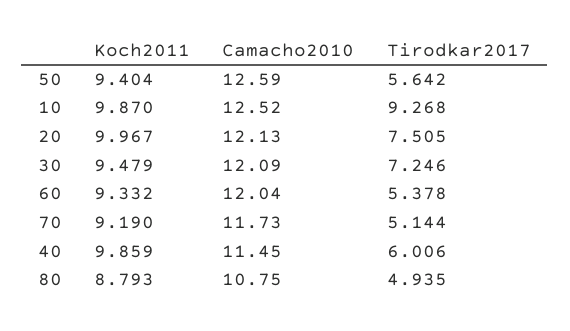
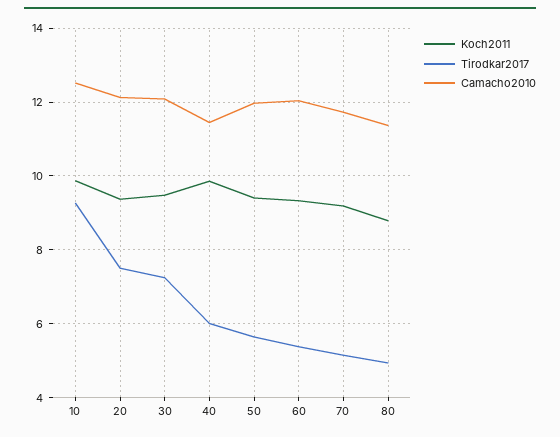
  {
    "Koch2011": {
      "50": 9.404,
      "10": 9.87,
-     "20": 9.967,
+     "20": 9.4,
      "30": 9.479,
      "60": 9.332,
      "70": 9.19,
      "40": 9.859,
      "80": 8.793
    },
    "Camacho2010": {
-     "50": 12.59,
+     "50": 12,
      "10": 12.52,
      "20": 12.13,
      "30": 12.09,
      "60": 12.04,
      "70": 11.73,
      "40": 11.45,
-     "80": 10.75
+     "80": 11.4
    },
    "Tirodkar2017": {
      "50": 5.642,
      "10": 9.268,
      "20": 7.505,
      "30": 7.246,
      "60": 5.378,
      "70": 5.144,
      "40": 6.006,
      "80": 4.935
    }
  }

